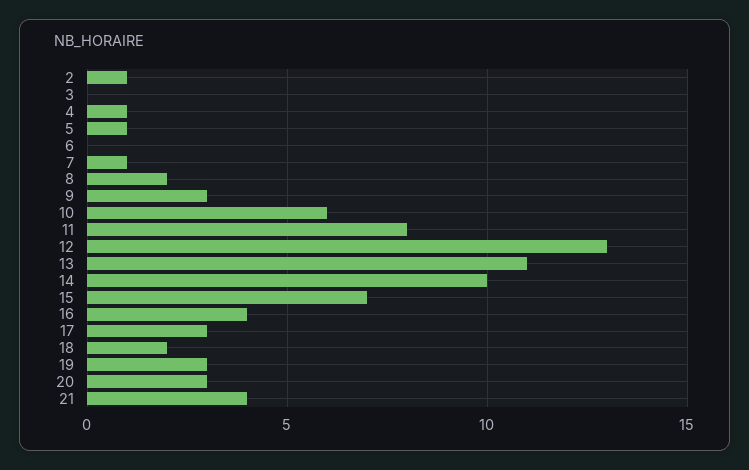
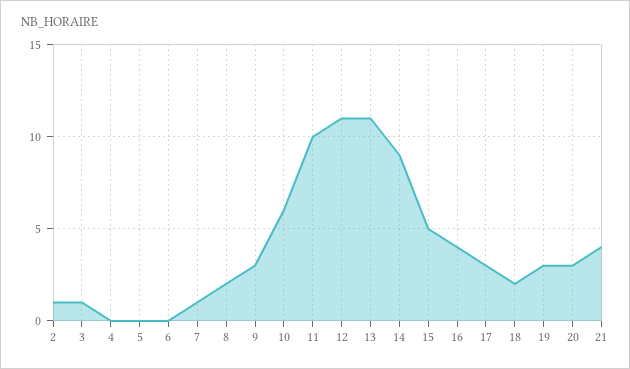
  {
    "2": 1,
-   "3": 0,
+   "3": 1,
-   "4": 1,
+   "4": 0,
-   "5": 1,
+   "5": 0,
    "6": 0,
    "7": 1,
    "8": 2,
    "9": 3,
    "10": 6,
-   "11": 8,
+   "11": 10,
-   "12": 13,
+   "12": 11,
    "13": 11,
-   "14": 10,
+   "14": 9,
-   "15": 7,
+   "15": 5,
    "16": 4,
    "17": 3,
    "18": 2,
    "19": 3,
    "20": 3,
    "21": 4
  }

